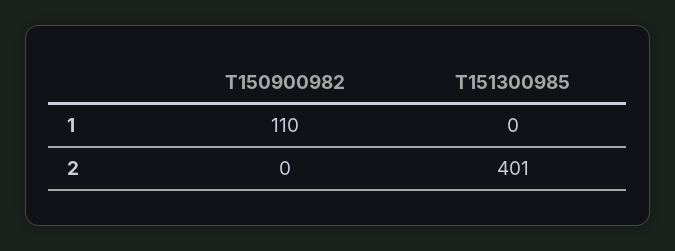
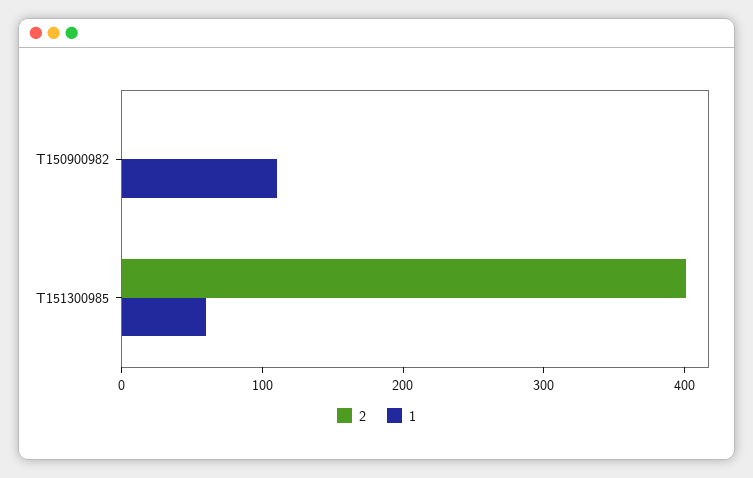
  {
    "1": {
      "T150900982": 110,
-     "T151300985": 0
+     "T151300985": 60
    },
    "2": {
      "T150900982": 0,
      "T151300985": 401
    }
  }

